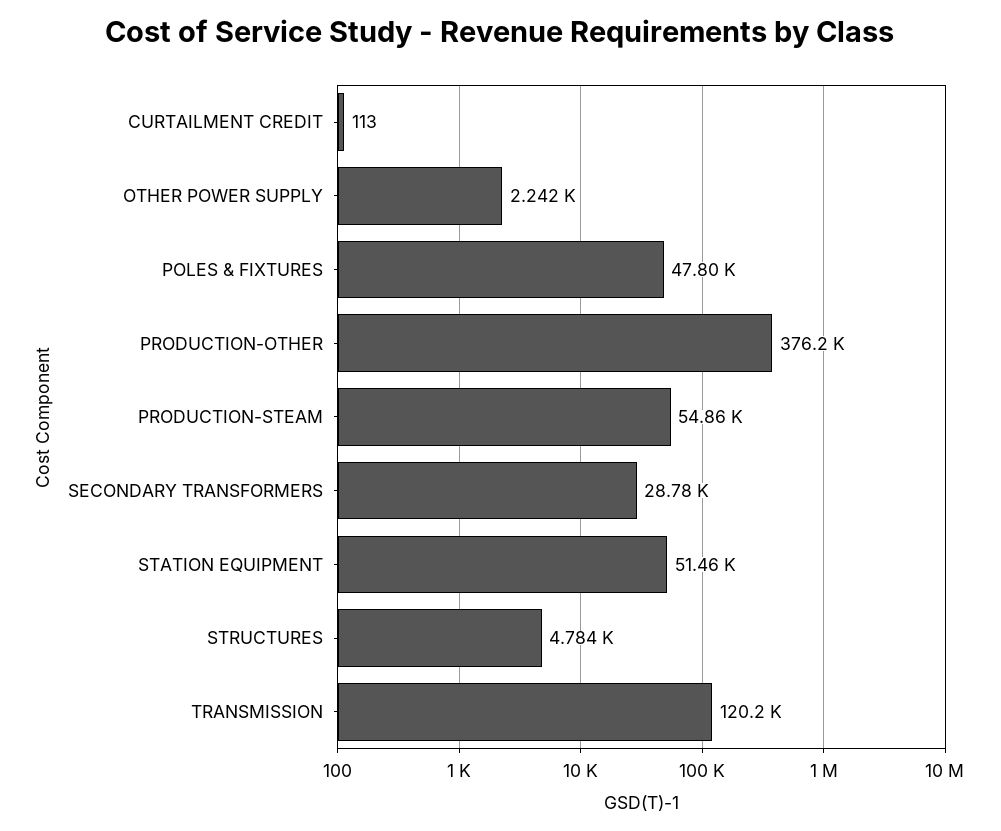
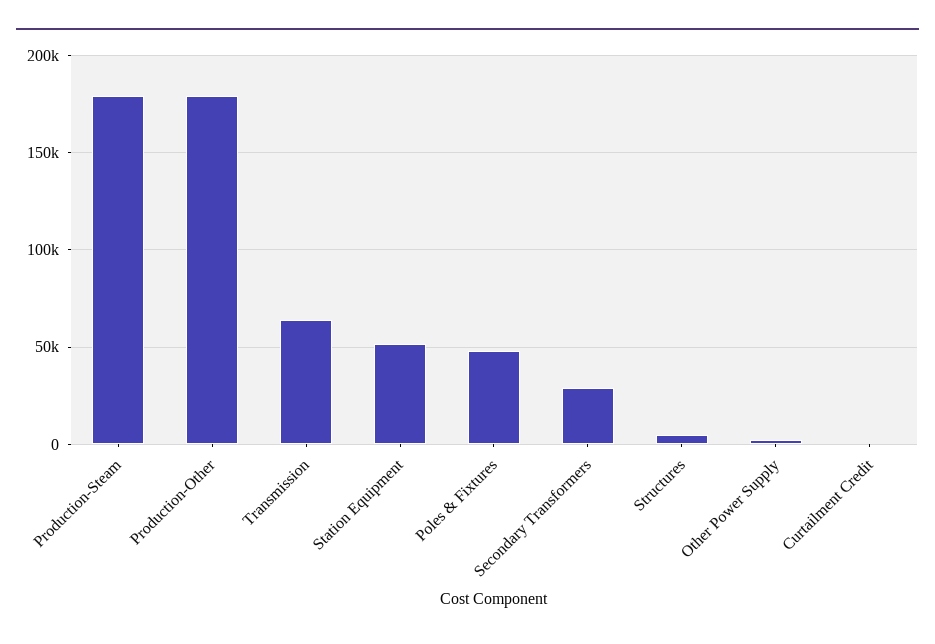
  {
    "CURTAILMENT CREDIT": 113,
    "OTHER POWER SUPPLY": 2242,
    "POLES & FIXTURES": 47800,
-   "PRODUCTION-OTHER": 376200,
+   "PRODUCTION-OTHER": 180000,
-   "PRODUCTION-STEAM": 54860,
+   "PRODUCTION-STEAM": 180000,
    "SECONDARY TRANSFORMERS": 28780,
    "STATION EQUIPMENT": 51460,
    "STRUCTURES": 4784,
-   "TRANSMISSION": 120200
+   "TRANSMISSION": 65000
  }

